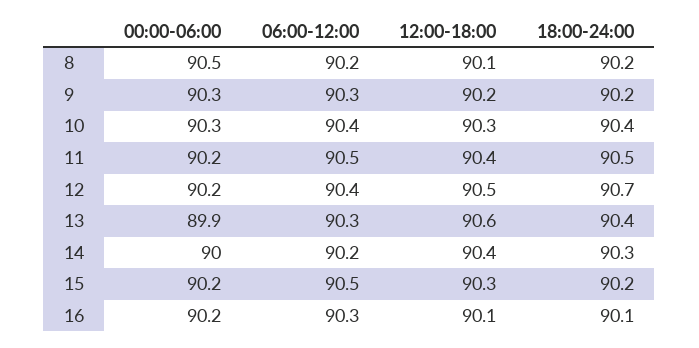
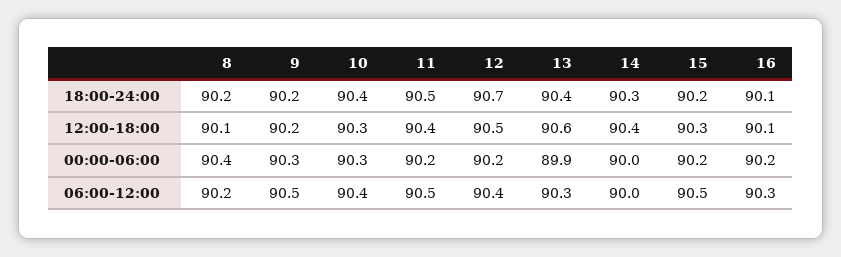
  {
    "00:00-06:00": {
-     "8": 90.5,
+     "8": 90.4,
      "9": 90.3,
      "10": 90.3,
      "11": 90.2,
      "12": 90.2,
      "13": 89.9,
      "14": 90,
      "15": 90.2,
      "16": 90.2
    },
    "06:00-12:00": {
      "8": 90.2,
-     "9": 90.3,
+     "9": 90.5,
      "10": 90.4,
      "11": 90.5,
      "12": 90.4,
      "13": 90.3,
-     "14": 90.2,
+     "14": 90,
      "15": 90.5,
      "16": 90.3
    },
    "12:00-18:00": {
      "8": 90.1,
      "9": 90.2,
      "10": 90.3,
      "11": 90.4,
      "12": 90.5,
      "13": 90.6,
      "14": 90.4,
      "15": 90.3,
      "16": 90.1
    },
    "18:00-24:00": {
      "8": 90.2,
      "9": 90.2,
      "10": 90.4,
      "11": 90.5,
      "12": 90.7,
      "13": 90.4,
      "14": 90.3,
      "15": 90.2,
      "16": 90.1
    }
  }

